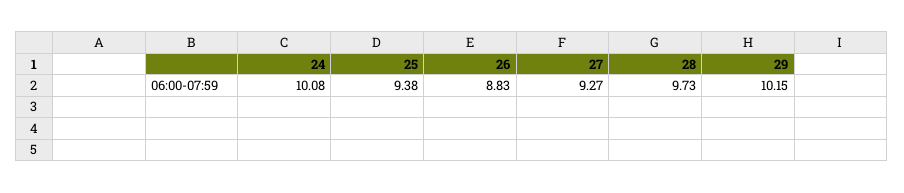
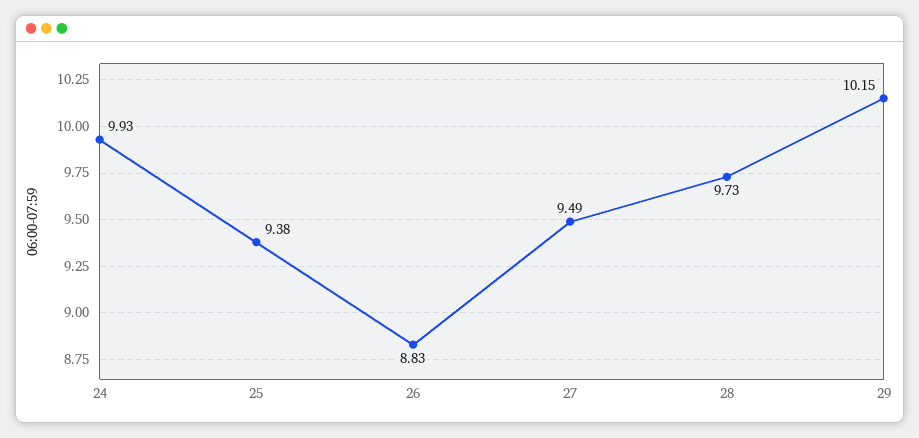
  {
-   "24": 10.08,
+   "24": 9.93,
    "25": 9.38,
    "26": 8.83,
-   "27": 9.27,
+   "27": 9.49,
    "28": 9.73,
    "29": 10.15
  }

